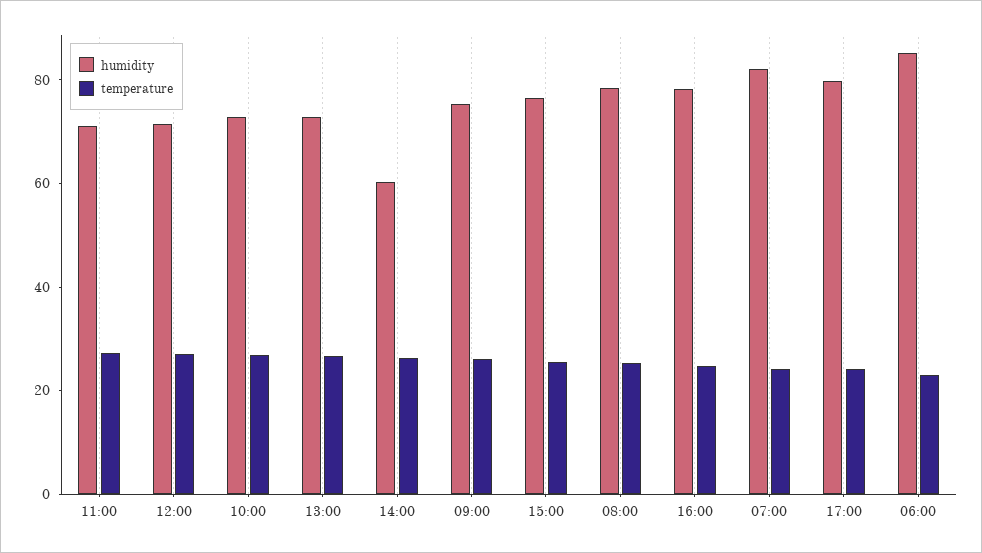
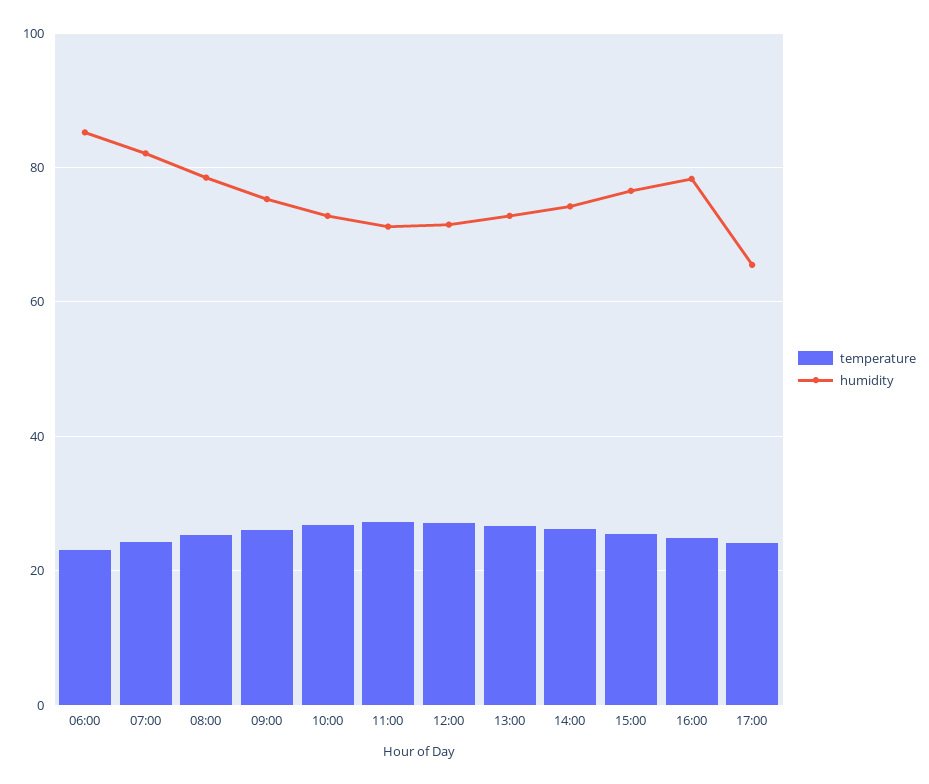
  {
    "humidity": {
      "11:00": 72,
      "12:00": 72,
      "10:00": 72,
      "13:00": 72,
-     "14:00": 60,
+     "14:00": 74,
      "09:00": 76,
      "15:00": 76,
      "08:00": 78,
      "16:00": 78,
      "07:00": 82,
-     "17:00": 80,
+     "17:00": 66,
      "06:00": 86
    },
    "temperature": {
      "11:00": 28,
      "12:00": 28,
      "10:00": 26,
      "13:00": 26,
      "14:00": 26,
      "09:00": 26,
      "15:00": 26,
      "08:00": 26,
      "16:00": 24,
      "07:00": 24,
      "17:00": 24,
      "06:00": 24
    }
  }

